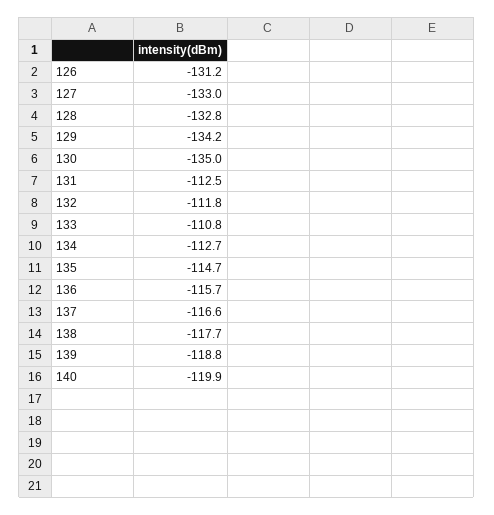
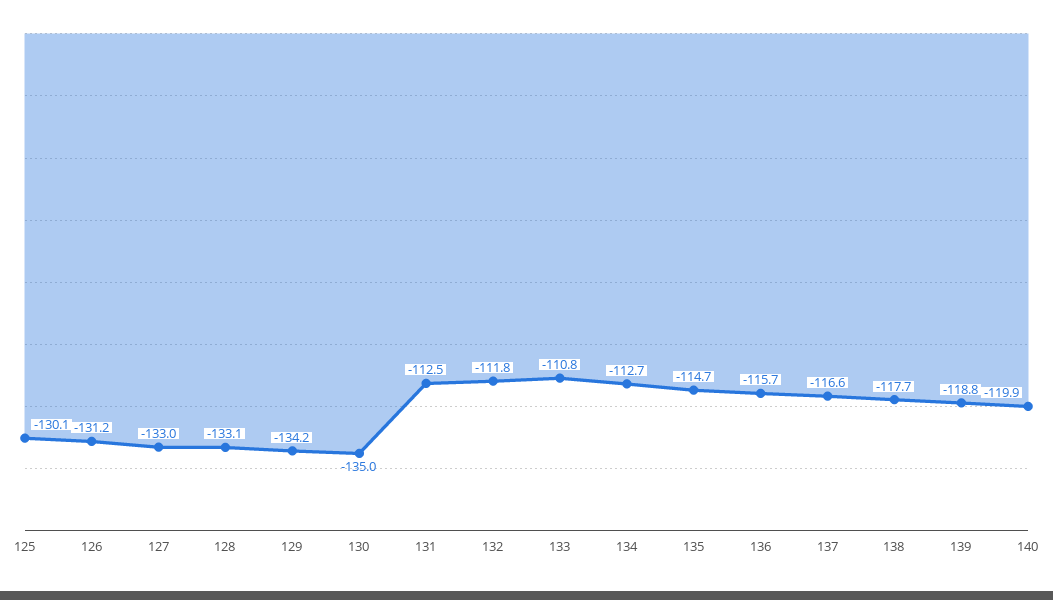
  {
    "126": -131.2,
    "127": -133,
-   "128": -132.8,
+   "128": -133.1,
    "129": -134.2,
    "130": -135,
    "131": -112.5,
    "132": -111.8,
    "133": -110.8,
    "134": -112.7,
    "135": -114.7,
    "136": -115.7,
    "137": -116.6,
    "138": -117.7,
    "139": -118.8,
-   "140": -119.9
+   "140": -119.9,
+   "125": -130.1
  }

